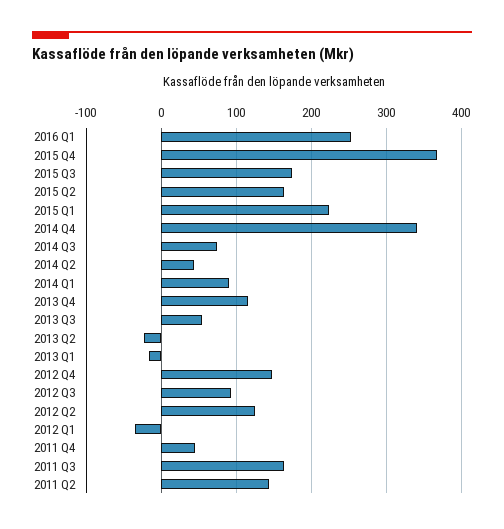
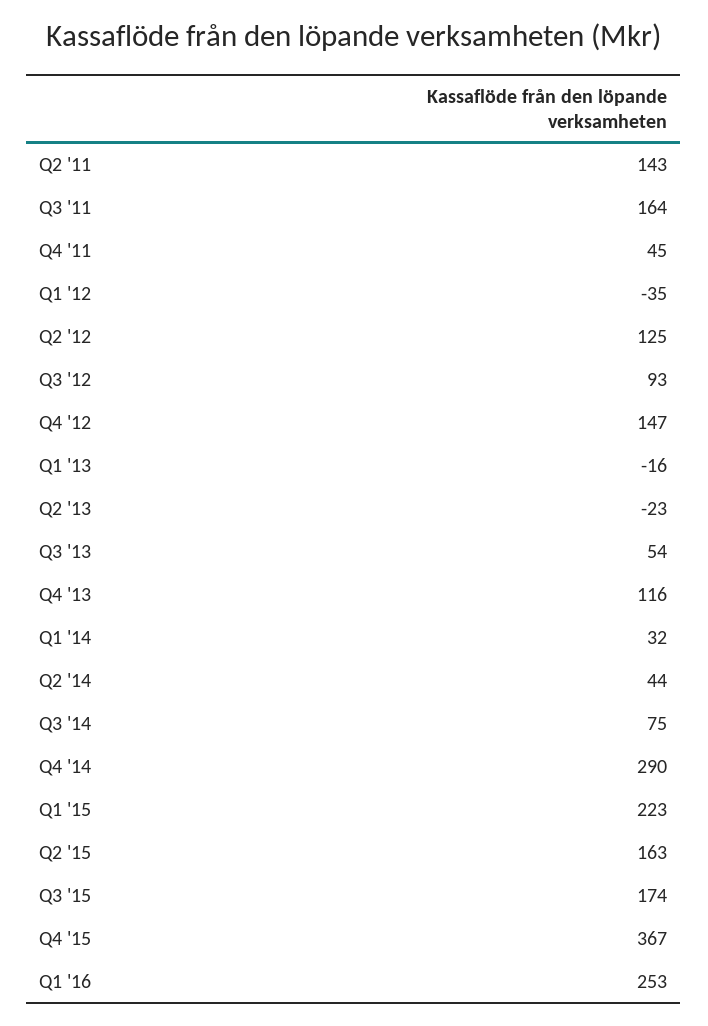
  {
    "2016 Q1": 253,
    "2015 Q4": 367,
    "2015 Q3": 174,
    "2015 Q2": 163,
    "2015 Q1": 223,
-   "2014 Q4": 340,
+   "2014 Q4": 290,
    "2014 Q3": 75,
    "2014 Q2": 44,
-   "2014 Q1": 90,
+   "2014 Q1": 32,
    "2013 Q4": 116,
    "2013 Q3": 54,
    "2013 Q2": -23,
    "2013 Q1": -16,
    "2012 Q4": 147,
    "2012 Q3": 93,
    "2012 Q2": 125,
    "2012 Q1": -35,
    "2011 Q4": 45,
    "2011 Q3": 164,
    "2011 Q2": 143
  }

